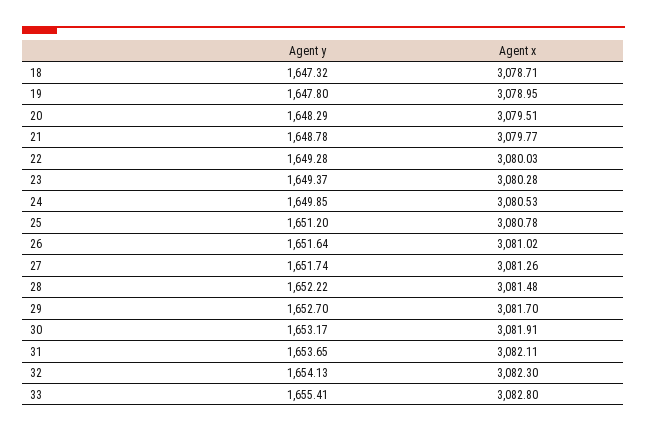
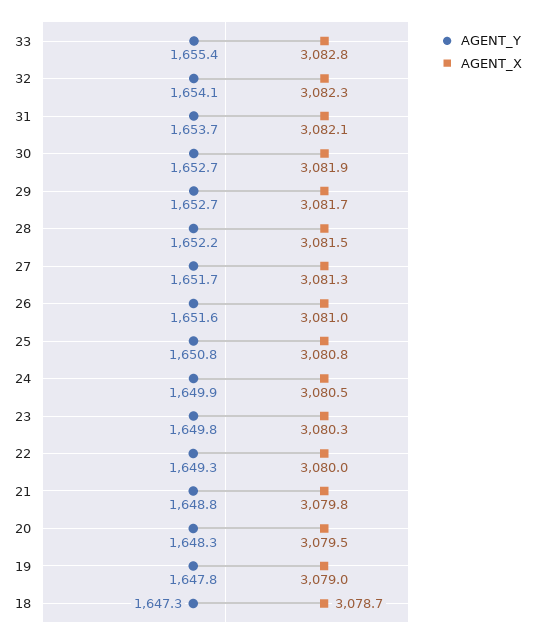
  {
    "Agent y": {
      "18": 1647.32,
      "19": 1647.8,
      "20": 1648.29,
      "21": 1648.78,
      "22": 1649.28,
-     "23": 1649.37,
+     "23": 1649.8,
      "24": 1649.85,
-     "25": 1651.2,
+     "25": 1650.8,
      "26": 1651.64,
      "27": 1651.74,
      "28": 1652.22,
      "29": 1652.7,
-     "30": 1653.17,
+     "30": 1652.7,
      "31": 1653.65,
      "32": 1654.13,
      "33": 1655.41
    },
    "Agent x": {
      "18": 3078.71,
      "19": 3078.95,
      "20": 3079.51,
      "21": 3079.77,
      "22": 3080.03,
      "23": 3080.28,
      "24": 3080.53,
      "25": 3080.78,
      "26": 3081.02,
      "27": 3081.26,
      "28": 3081.48,
      "29": 3081.7,
      "30": 3081.91,
      "31": 3082.11,
      "32": 3082.3,
      "33": 3082.8
    }
  }

